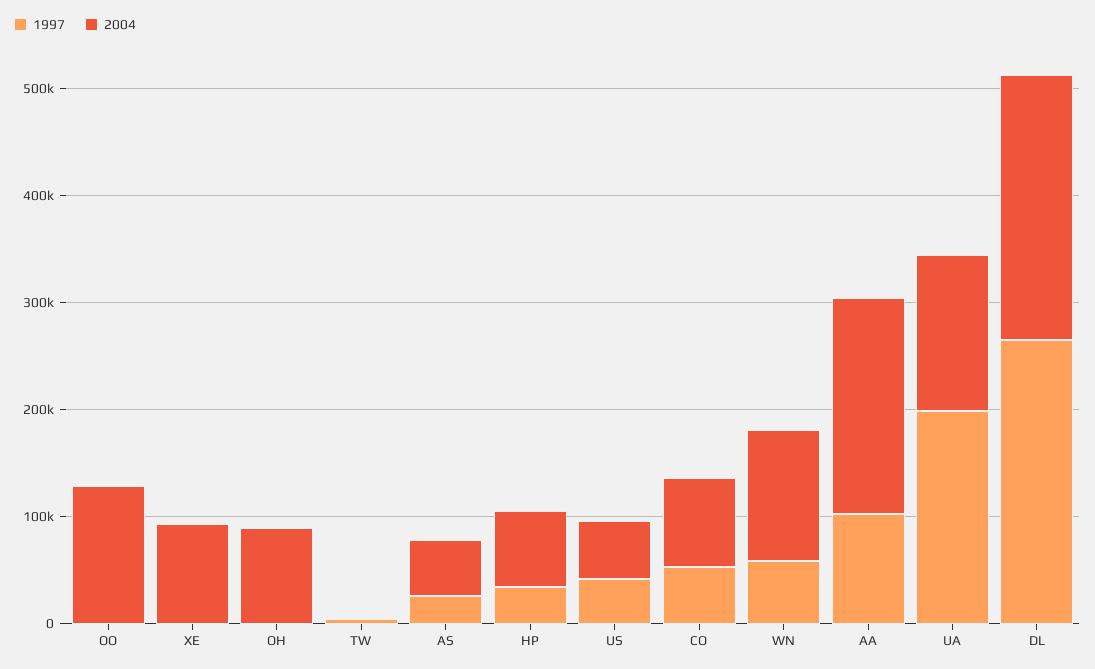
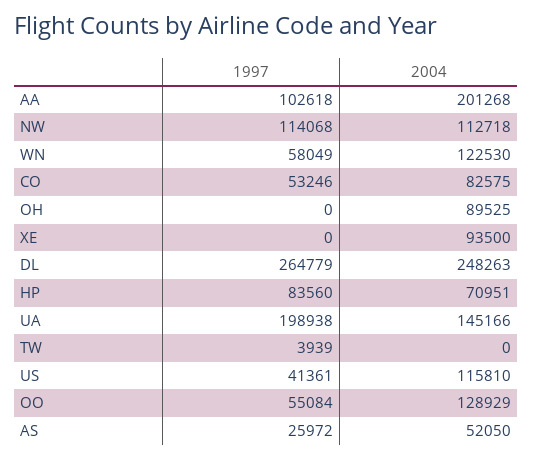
  {
    "1997": {
-     "OO": 0,
+     "OO": 55084,
      "XE": 0,
      "OH": 0,
      "TW": 3939,
      "AS": 25972,
-     "HP": 40000,
+     "HP": 83560,
      "US": 41361,
      "CO": 53246,
      "WN": 58049,
      "AA": 102618,
      "UA": 198938,
-     "DL": 264779
+     "DL": 264779,
+     "NW": 114068
    },
    "2004": {
      "OO": 128929,
      "XE": 93500,
      "OH": 89525,
      "TW": 0,
      "AS": 52050,
      "HP": 70951,
-     "US": 60000,
+     "US": 115810,
      "CO": 82575,
      "WN": 122530,
      "AA": 201268,
      "UA": 145166,
-     "DL": 248263
+     "DL": 248263,
+     "NW": 112718
    }
  }

